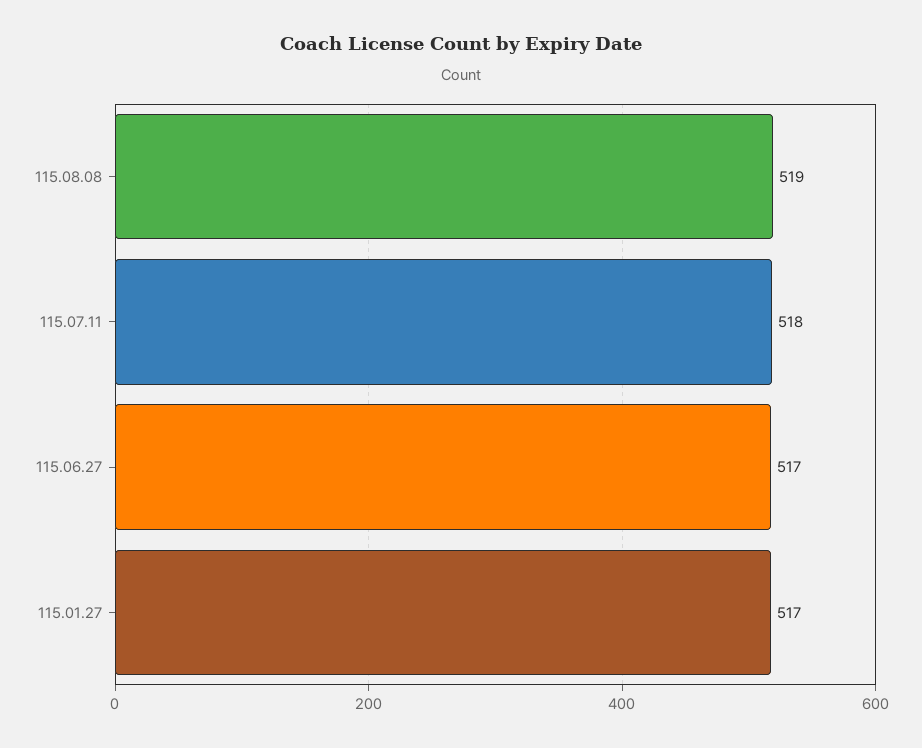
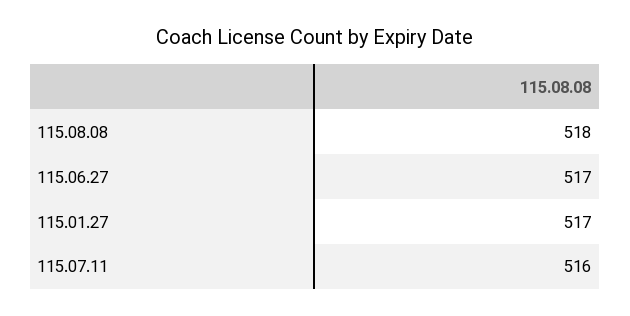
  {
-   "115.08.08": 519,
+   "115.08.08": 518,
-   "115.07.11": 518,
+   "115.07.11": 516,
    "115.06.27": 517,
    "115.01.27": 517
  }

